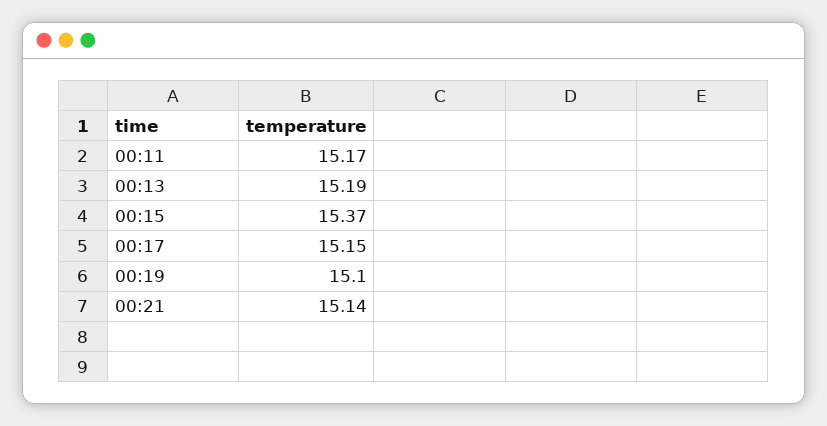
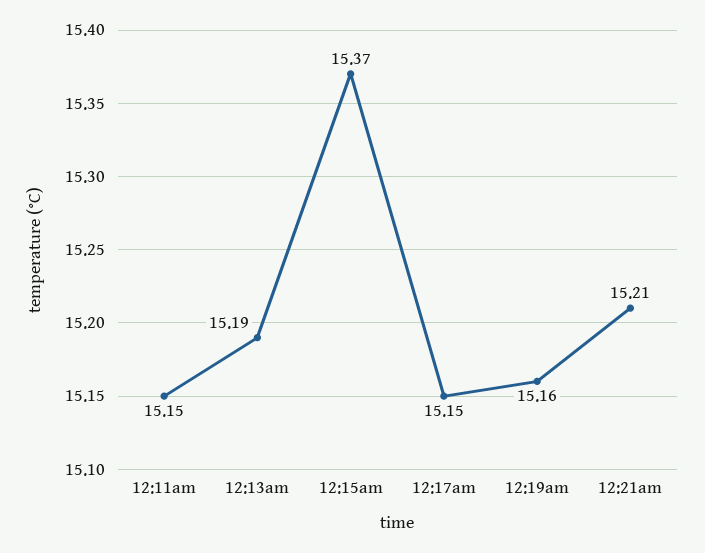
  {
-   "00:11": 15.17,
+   "00:11": 15.15,
    "00:13": 15.19,
    "00:15": 15.37,
    "00:17": 15.15,
-   "00:19": 15.1,
+   "00:19": 15.16,
-   "00:21": 15.14
+   "00:21": 15.21
  }

